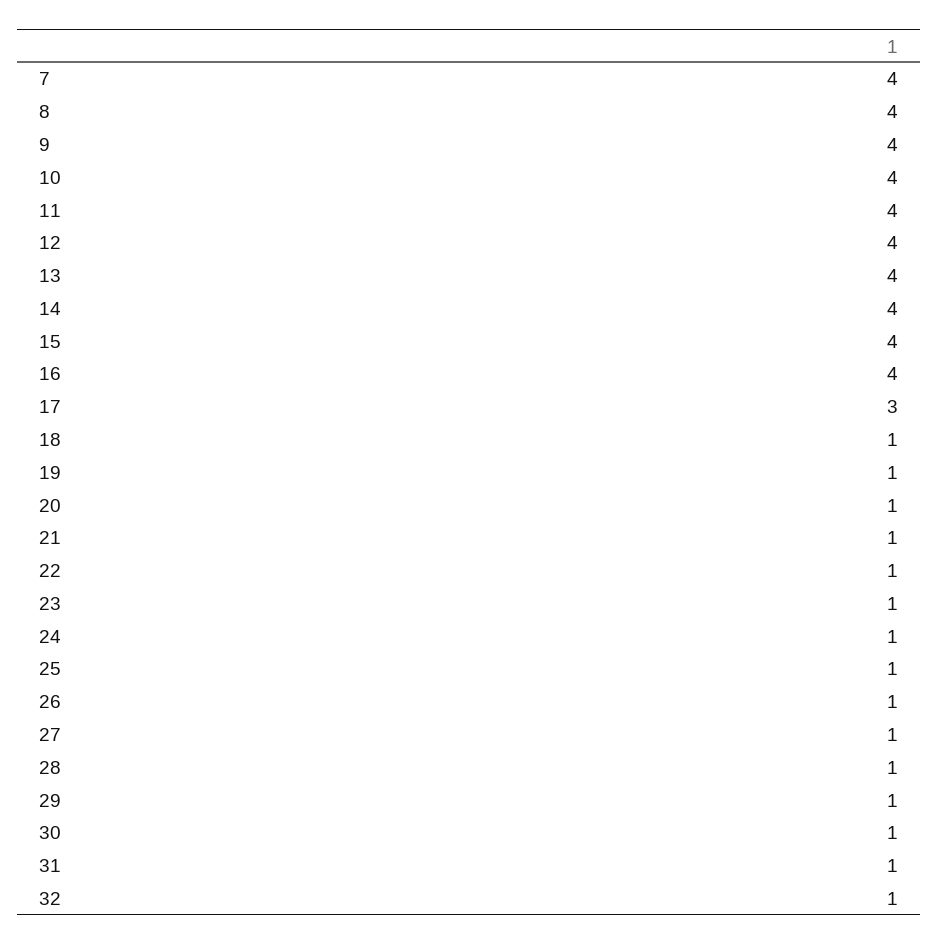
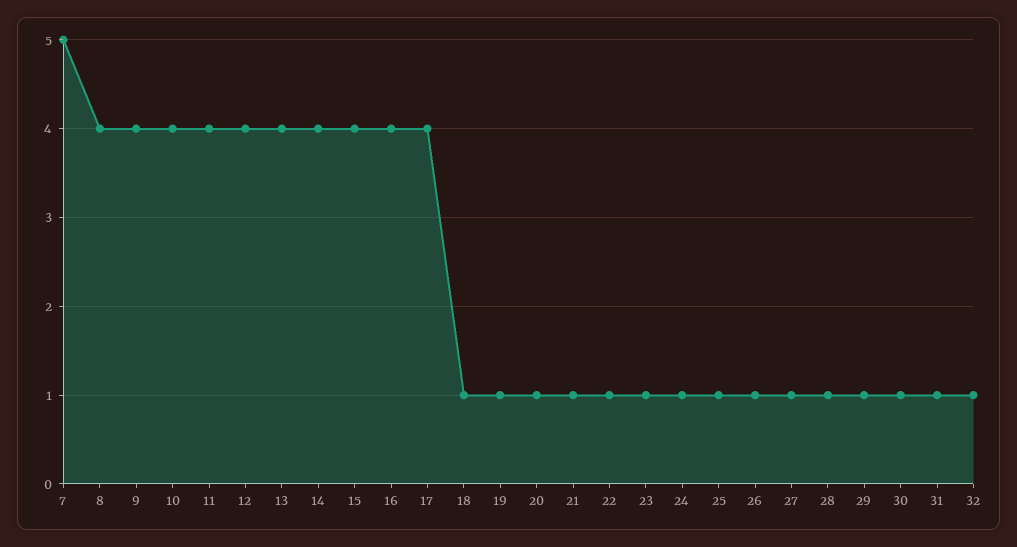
  {
-   "7": 4,
+   "7": 5,
    "8": 4,
    "9": 4,
    "10": 4,
    "11": 4,
    "12": 4,
    "13": 4,
    "14": 4,
    "15": 4,
    "16": 4,
-   "17": 3,
+   "17": 4,
    "18": 1,
    "19": 1,
    "20": 1,
    "21": 1,
    "22": 1,
    "23": 1,
    "24": 1,
    "25": 1,
    "26": 1,
    "27": 1,
    "28": 1,
    "29": 1,
    "30": 1,
    "31": 1,
    "32": 1
  }

